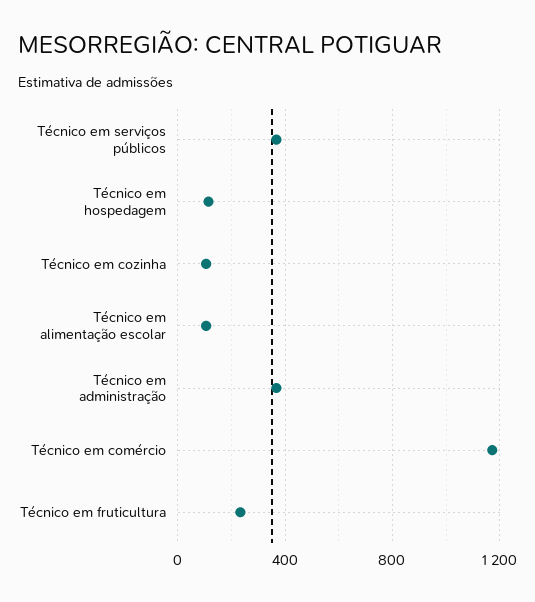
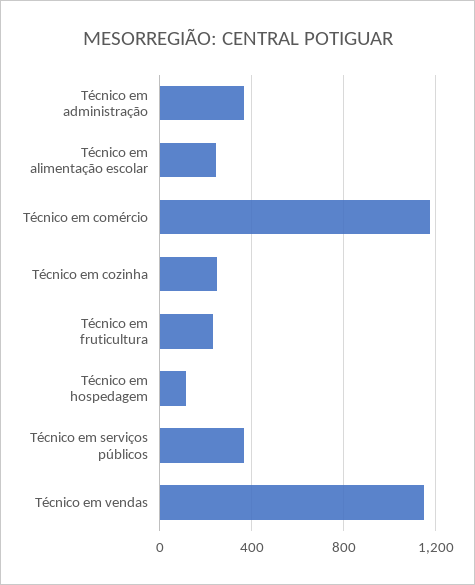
  {
    "Técnico em serviços públicos": 350,
    "Técnico em hospedagem": 100,
-   "Técnico em cozinha": 100,
+   "Técnico em cozinha": 250,
-   "Técnico em alimentação escolar": 100,
+   "Técnico em alimentação escolar": 250,
    "Técnico em administração": 350,
    "Técnico em comércio": 1150,
-   "Técnico em fruticultura": 250
+   "Técnico em fruticultura": 250,
+   "Técnico em vendas": 1150
  }

